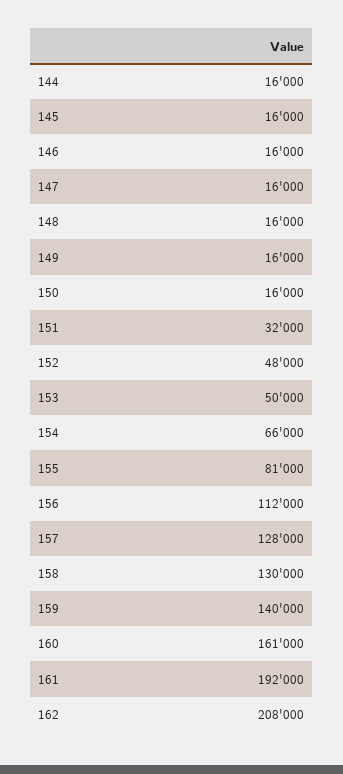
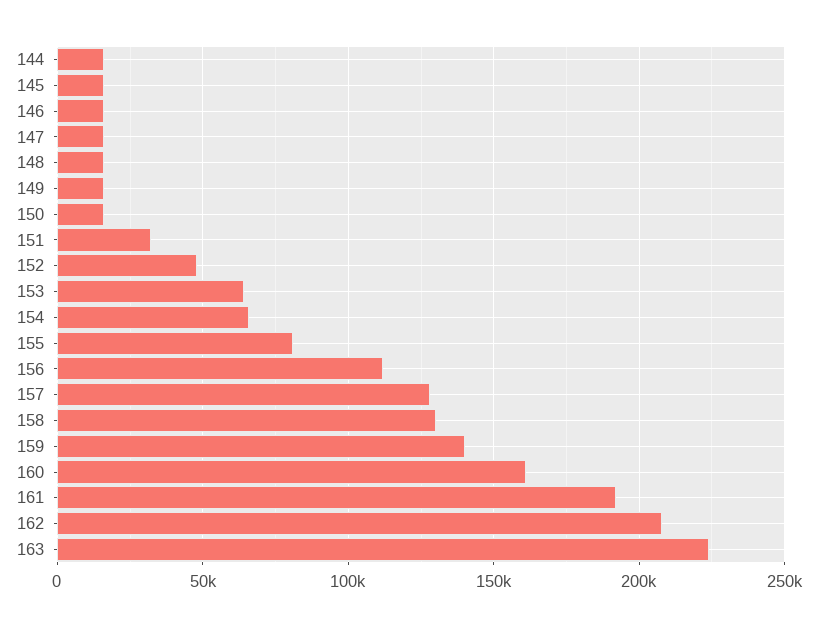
  {
    "144": 16000,
    "145": 16000,
    "146": 16000,
    "147": 16000,
    "148": 16000,
    "149": 16000,
    "150": 16000,
    "151": 32000,
    "152": 48000,
-   "153": 50000,
+   "153": 65000,
    "154": 66000,
    "155": 81000,
    "156": 112000,
    "157": 128000,
    "158": 130000,
    "159": 140000,
    "160": 161000,
    "161": 192000,
-   "162": 208000
+   "162": 208000,
+   "163": 225000
  }

